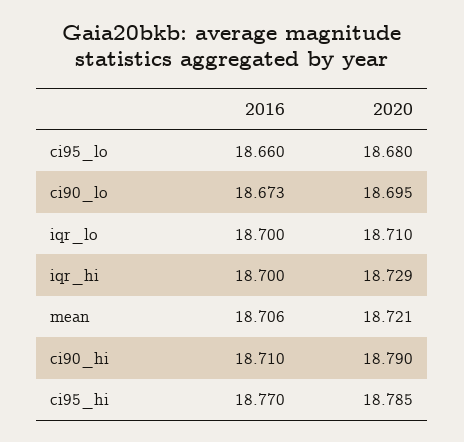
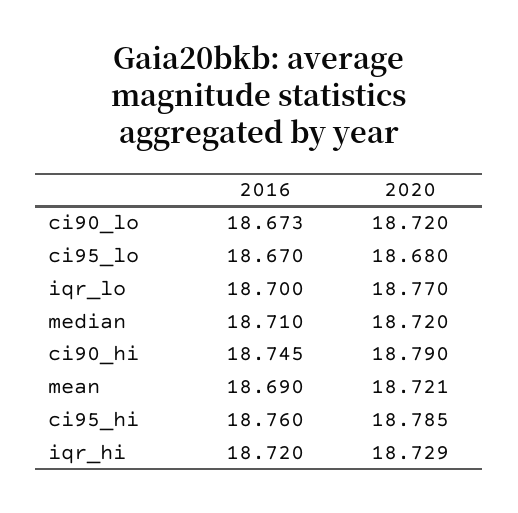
  {
    "2016": {
-     "ci95_lo": 18.66,
+     "ci95_lo": 18.67,
      "ci90_lo": 18.673,
      "iqr_lo": 18.7,
-     "iqr_hi": 18.7,
+     "iqr_hi": 18.72,
-     "mean": 18.706,
+     "mean": 18.69,
-     "ci90_hi": 18.71,
+     "ci90_hi": 18.745,
-     "ci95_hi": 18.77
+     "ci95_hi": 18.76,
+     "median": 18.71
    },
    "2020": {
      "ci95_lo": 18.68,
-     "ci90_lo": 18.695,
+     "ci90_lo": 18.72,
-     "iqr_lo": 18.71,
+     "iqr_lo": 18.77,
      "iqr_hi": 18.729,
      "mean": 18.721,
      "ci90_hi": 18.79,
-     "ci95_hi": 18.785
+     "ci95_hi": 18.785,
+     "median": 18.72
    }
  }

